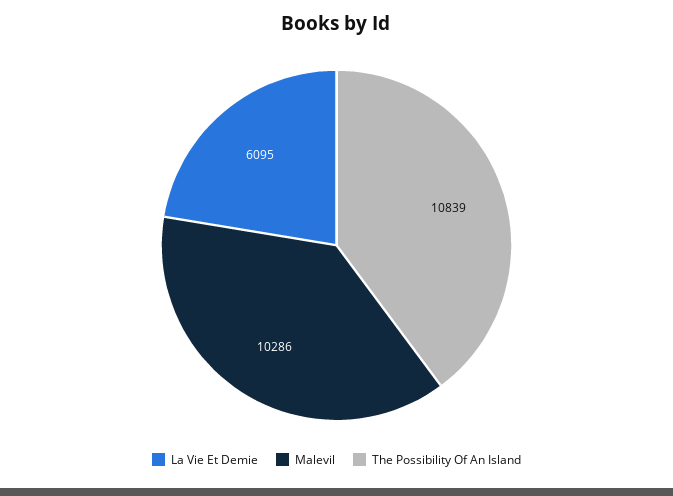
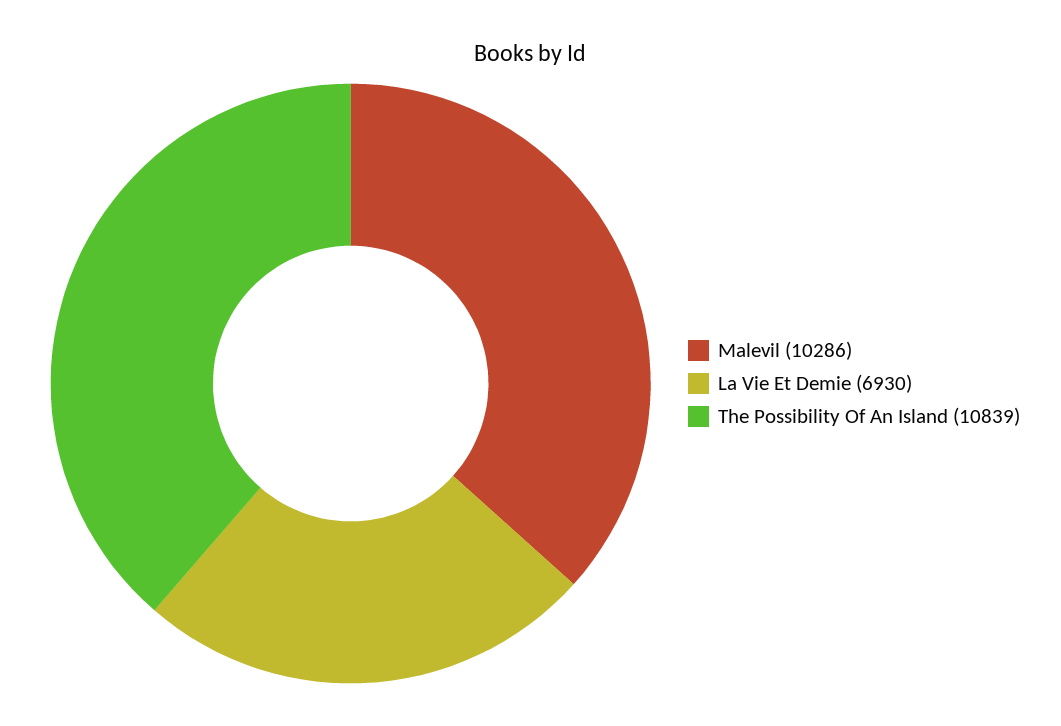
  {
-   "La Vie Et Demie": 6095,
+   "La Vie Et Demie": 6930,
    "Malevil": 10286,
    "The Possibility Of An Island": 10839
  }

